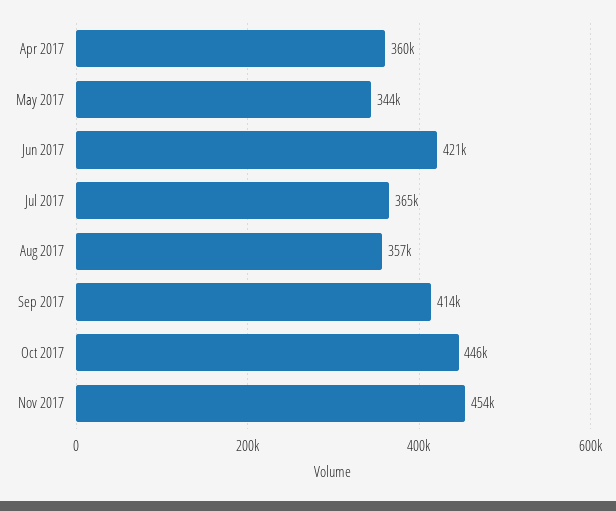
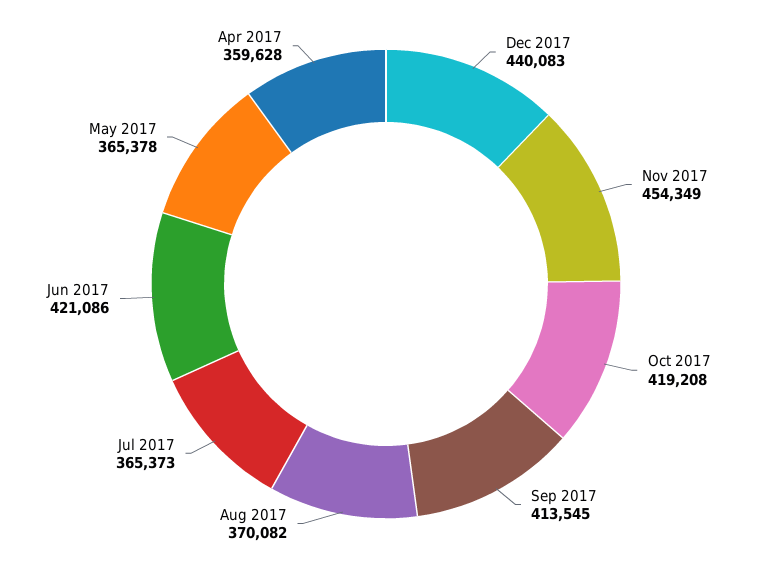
  {
    "Apr 2017": 359628,
-   "May 2017": 344000,
+   "May 2017": 365378,
    "Jun 2017": 421086,
    "Jul 2017": 365373,
-   "Aug 2017": 357000,
+   "Aug 2017": 370082,
    "Sep 2017": 413545,
-   "Oct 2017": 446000,
+   "Oct 2017": 419208,
-   "Nov 2017": 454349
+   "Nov 2017": 454349,
+   "Dec 2017": 440083
  }

